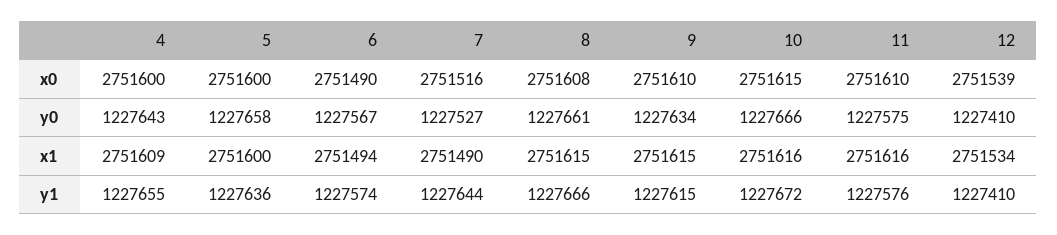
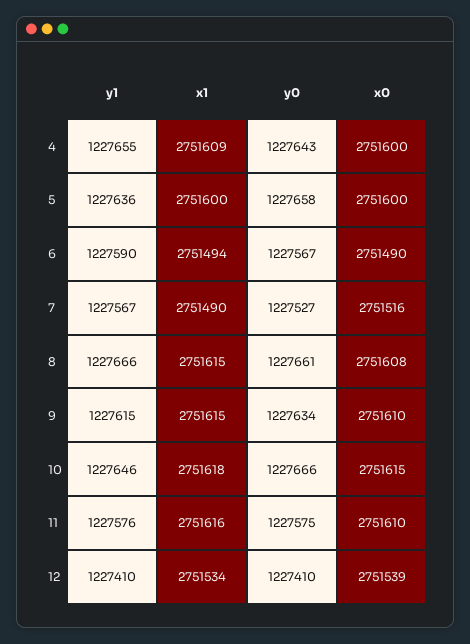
  {
    "4": {
      "x0": 2751600,
      "y0": 1227643,
      "x1": 2751609,
      "y1": 1227655
    },
    "5": {
      "x0": 2751600,
      "y0": 1227658,
      "x1": 2751600,
      "y1": 1227636
    },
    "6": {
      "x0": 2751490,
      "y0": 1227567,
      "x1": 2751494,
-     "y1": 1227574
+     "y1": 1227590
    },
    "7": {
      "x0": 2751516,
      "y0": 1227527,
      "x1": 2751490,
-     "y1": 1227644
+     "y1": 1227567
    },
    "8": {
      "x0": 2751608,
      "y0": 1227661,
      "x1": 2751615,
      "y1": 1227666
    },
    "9": {
      "x0": 2751610,
      "y0": 1227634,
      "x1": 2751615,
      "y1": 1227615
    },
    "10": {
      "x0": 2751615,
      "y0": 1227666,
-     "x1": 2751616,
+     "x1": 2751618,
-     "y1": 1227672
+     "y1": 1227646
    },
    "11": {
      "x0": 2751610,
      "y0": 1227575,
      "x1": 2751616,
      "y1": 1227576
    },
    "12": {
      "x0": 2751539,
      "y0": 1227410,
      "x1": 2751534,
      "y1": 1227410
    }
  }

